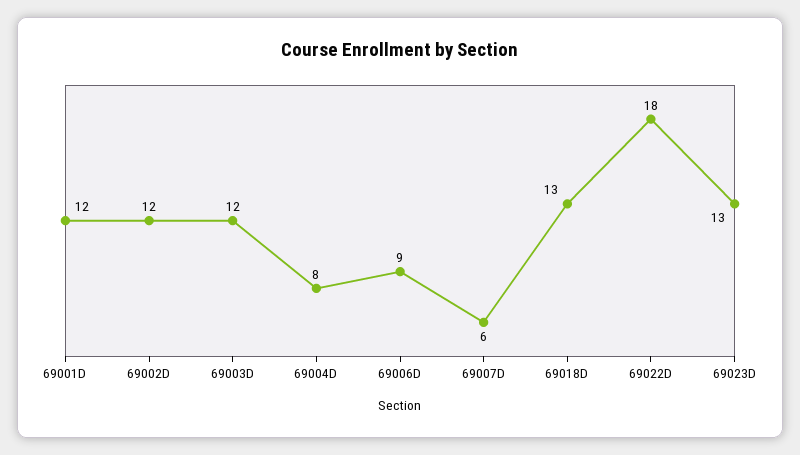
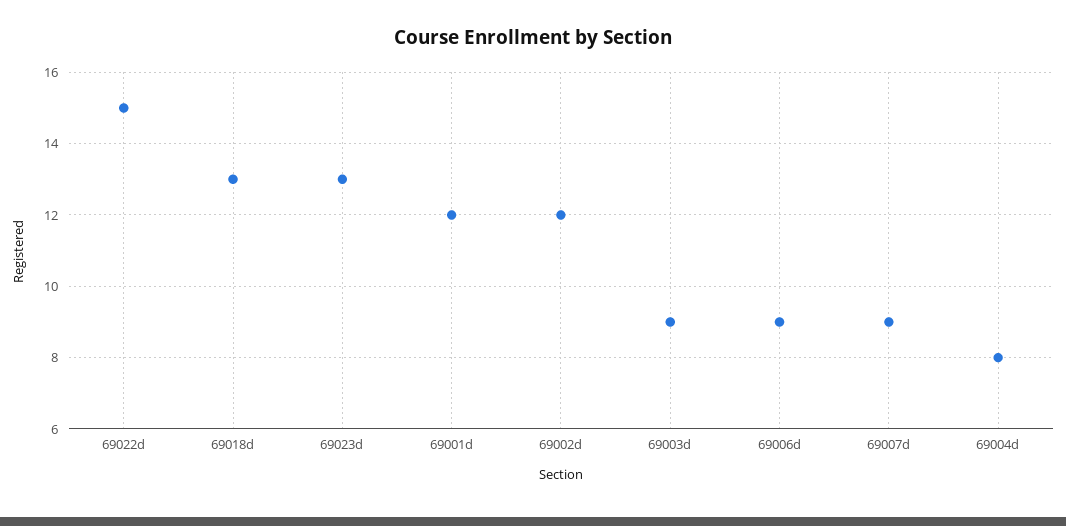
  {
    "69001D": 12,
    "69002D": 12,
-   "69003D": 12,
+   "69003D": 9,
    "69004D": 8,
    "69006D": 9,
-   "69007D": 6,
+   "69007D": 9,
    "69018D": 13,
-   "69022D": 18,
+   "69022D": 15,
    "69023D": 13
  }

